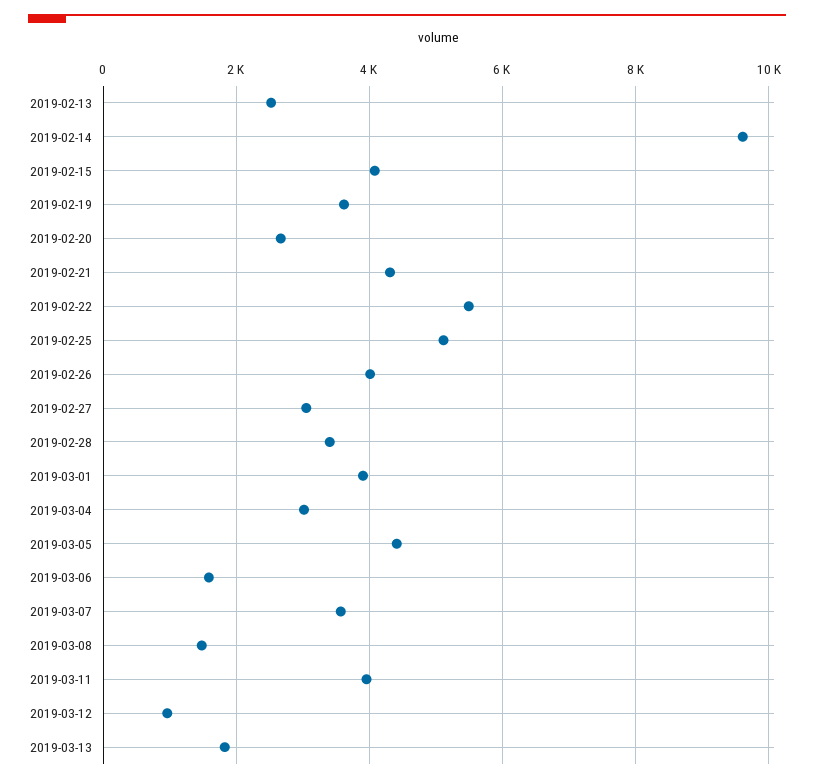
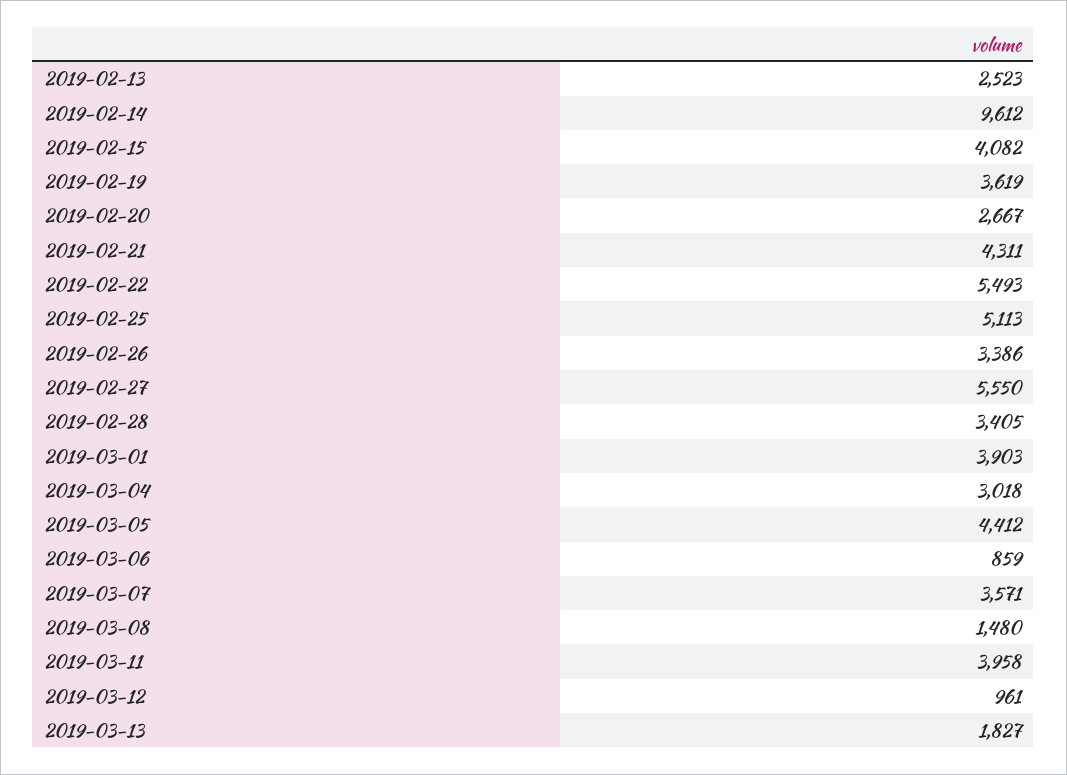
  {
    "2019-02-13": 2523,
    "2019-02-14": 9612,
    "2019-02-15": 4082,
    "2019-02-19": 3619,
    "2019-02-20": 2667,
    "2019-02-21": 4311,
    "2019-02-22": 5493,
    "2019-02-25": 5113,
-   "2019-02-26": 4000,
+   "2019-02-26": 3386,
-   "2019-02-27": 3000,
+   "2019-02-27": 5550,
    "2019-02-28": 3405,
    "2019-03-01": 3903,
    "2019-03-04": 3018,
    "2019-03-05": 4412,
-   "2019-03-06": 1600,
+   "2019-03-06": 859,
    "2019-03-07": 3571,
    "2019-03-08": 1480,
    "2019-03-11": 3958,
    "2019-03-12": 961,
    "2019-03-13": 1827
  }

